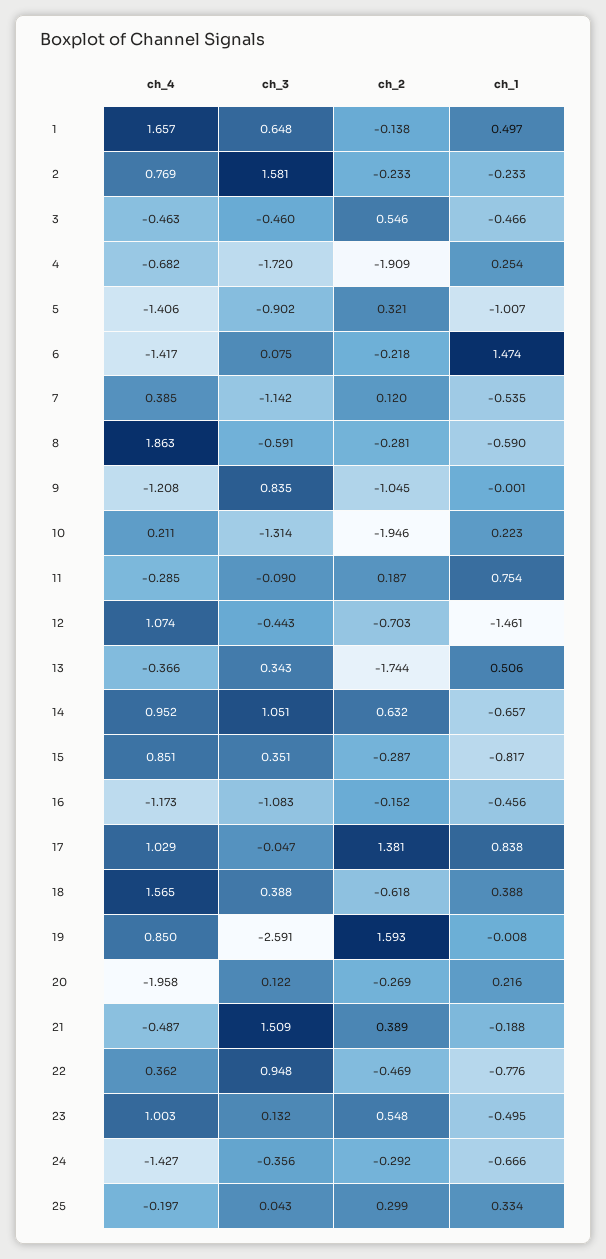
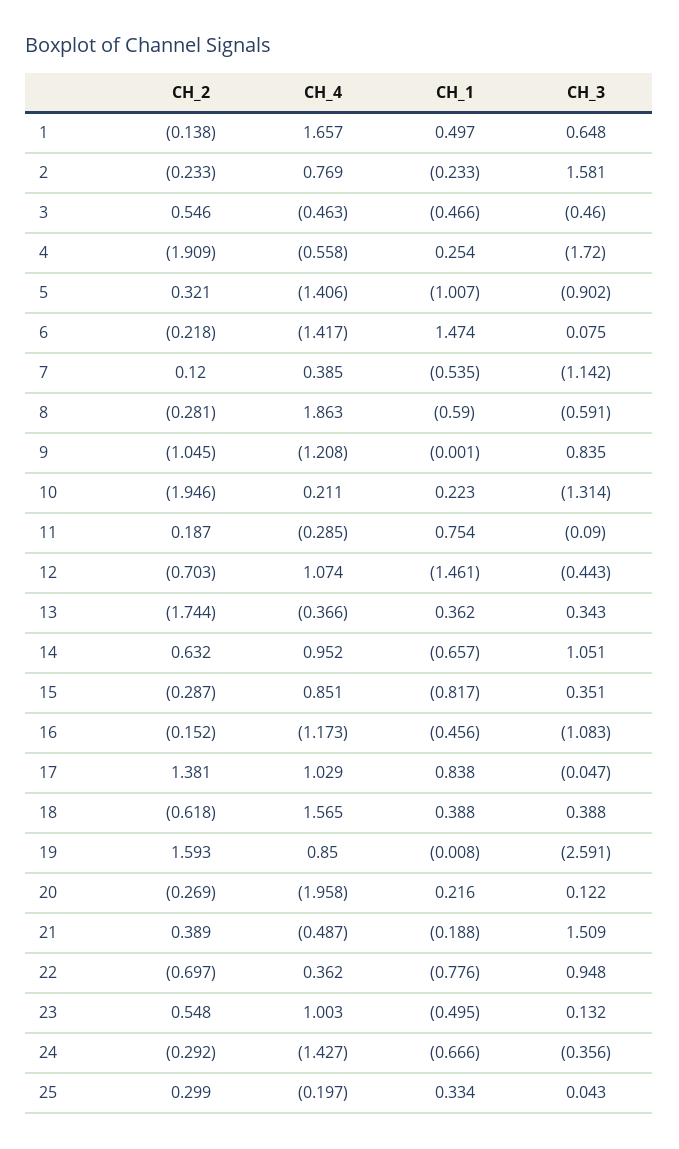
  {
    "ch_4": {
      "1": 1.657,
      "2": 0.769,
      "3": -0.463,
-     "4": -0.682,
+     "4": -0.558,
      "5": -1.406,
      "6": -1.417,
      "7": 0.385,
      "8": 1.863,
      "9": -1.208,
      "10": 0.211,
      "11": -0.285,
      "12": 1.074,
      "13": -0.366,
      "14": 0.952,
      "15": 0.851,
      "16": -1.173,
      "17": 1.029,
      "18": 1.565,
      "19": 0.85,
      "20": -1.958,
      "21": -0.487,
      "22": 0.362,
      "23": 1.003,
      "24": -1.427,
      "25": -0.197
    },
    "ch_3": {
      "1": 0.648,
      "2": 1.581,
      "3": -0.46,
      "4": -1.72,
      "5": -0.902,
      "6": 0.075,
      "7": -1.142,
      "8": -0.591,
      "9": 0.835,
      "10": -1.314,
      "11": -0.09,
      "12": -0.443,
      "13": 0.343,
      "14": 1.051,
      "15": 0.351,
      "16": -1.083,
      "17": -0.047,
      "18": 0.388,
      "19": -2.591,
      "20": 0.122,
      "21": 1.509,
      "22": 0.948,
      "23": 0.132,
      "24": -0.356,
      "25": 0.043
    },
    "ch_2": {
      "1": -0.138,
      "2": -0.233,
      "3": 0.546,
      "4": -1.909,
      "5": 0.321,
      "6": -0.218,
      "7": 0.12,
      "8": -0.281,
      "9": -1.045,
      "10": -1.946,
      "11": 0.187,
      "12": -0.703,
      "13": -1.744,
      "14": 0.632,
      "15": -0.287,
      "16": -0.152,
      "17": 1.381,
      "18": -0.618,
      "19": 1.593,
      "20": -0.269,
      "21": 0.389,
-     "22": -0.469,
+     "22": -0.697,
      "23": 0.548,
      "24": -0.292,
      "25": 0.299
    },
    "ch_1": {
      "1": 0.497,
      "2": -0.233,
      "3": -0.466,
      "4": 0.254,
      "5": -1.007,
      "6": 1.474,
      "7": -0.535,
      "8": -0.59,
      "9": -0.001,
      "10": 0.223,
      "11": 0.754,
      "12": -1.461,
-     "13": 0.506,
+     "13": 0.362,
      "14": -0.657,
      "15": -0.817,
      "16": -0.456,
      "17": 0.838,
      "18": 0.388,
      "19": -0.008,
      "20": 0.216,
      "21": -0.188,
      "22": -0.776,
      "23": -0.495,
      "24": -0.666,
      "25": 0.334
    }
  }

